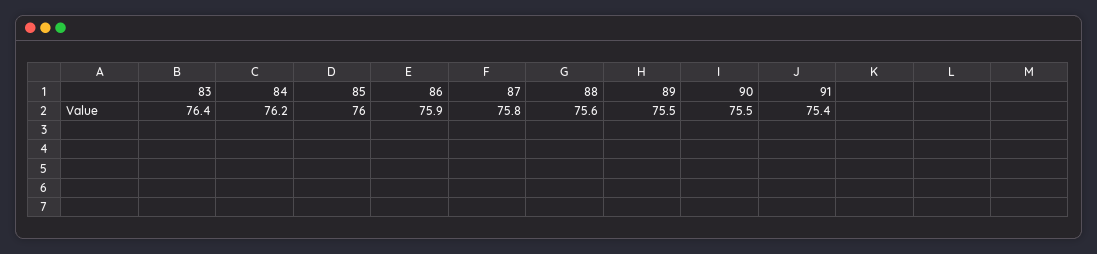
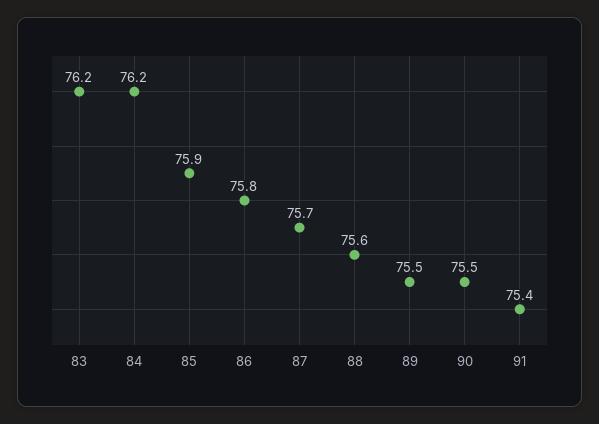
  {
-   "83": 76.4,
+   "83": 76.2,
    "84": 76.2,
-   "85": 76,
+   "85": 75.9,
-   "86": 75.9,
+   "86": 75.8,
-   "87": 75.8,
+   "87": 75.7,
    "88": 75.6,
    "89": 75.5,
    "90": 75.5,
    "91": 75.4
  }

